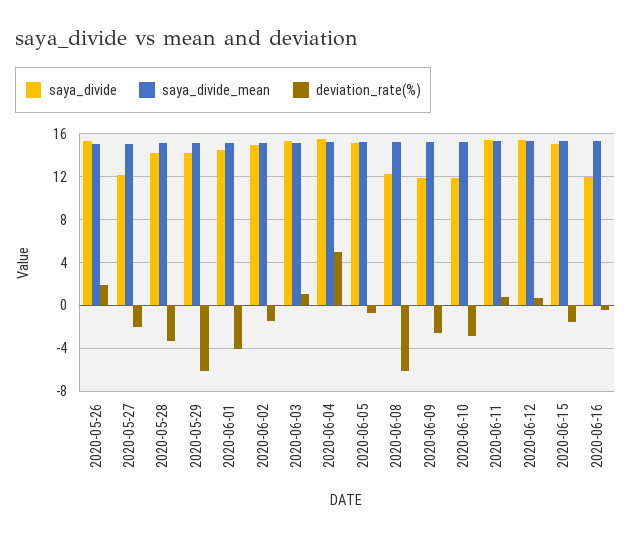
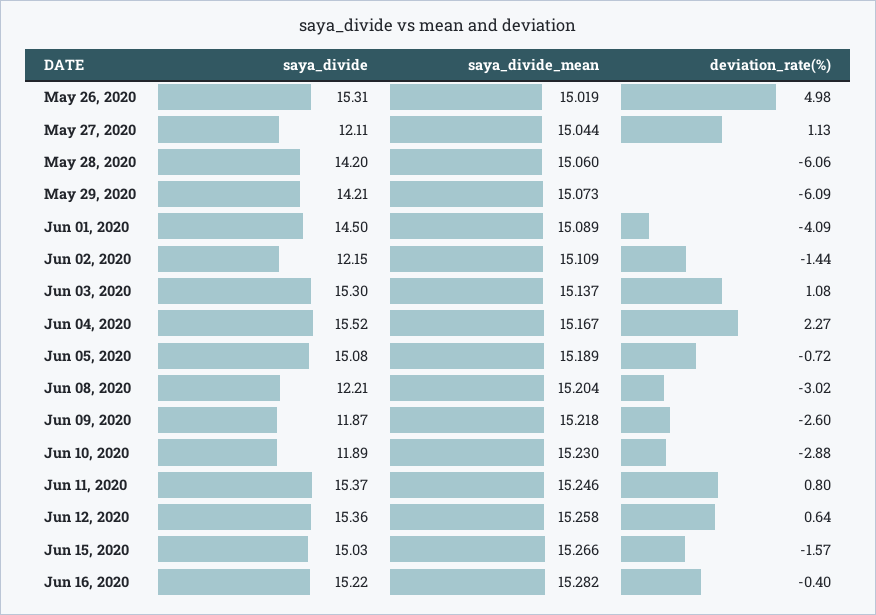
  {
    "saya_divide": {
      "2020-05-26": 15.31,
      "2020-05-27": 12.11,
      "2020-05-28": 14.2,
      "2020-05-29": 14.21,
      "2020-06-01": 14.5,
-     "2020-06-02": 15,
+     "2020-06-02": 12.15,
      "2020-06-03": 15.3,
      "2020-06-04": 15.52,
      "2020-06-05": 15.08,
      "2020-06-08": 12.21,
      "2020-06-09": 11.87,
      "2020-06-10": 11.89,
      "2020-06-11": 15.37,
      "2020-06-12": 15.36,
      "2020-06-15": 15.03,
-     "2020-06-16": 12
+     "2020-06-16": 15.22
    },
    "saya_divide_mean": {
      "2020-05-26": 15.019,
      "2020-05-27": 15.044,
      "2020-05-28": 15.06,
      "2020-05-29": 15.073,
      "2020-06-01": 15.089,
      "2020-06-02": 15.109,
      "2020-06-03": 15.137,
      "2020-06-04": 15.167,
      "2020-06-05": 15.189,
      "2020-06-08": 15.204,
      "2020-06-09": 15.218,
      "2020-06-10": 15.23,
      "2020-06-11": 15.246,
      "2020-06-12": 15.258,
      "2020-06-15": 15.266,
      "2020-06-16": 15.282
    },
    "deviation_rate(%)": {
-     "2020-05-26": 2,
+     "2020-05-26": 4.98,
-     "2020-05-27": -2,
+     "2020-05-27": 1.13,
-     "2020-05-28": -3,
+     "2020-05-28": -6.06,
      "2020-05-29": -6.09,
      "2020-06-01": -4.09,
      "2020-06-02": -1.44,
      "2020-06-03": 1.08,
-     "2020-06-04": 5,
+     "2020-06-04": 2.27,
      "2020-06-05": -0.72,
-     "2020-06-08": -6,
+     "2020-06-08": -3.02,
      "2020-06-09": -2.6,
      "2020-06-10": -2.88,
      "2020-06-11": 0.8,
      "2020-06-12": 0.64,
      "2020-06-15": -1.57,
      "2020-06-16": -0.4
    }
  }

